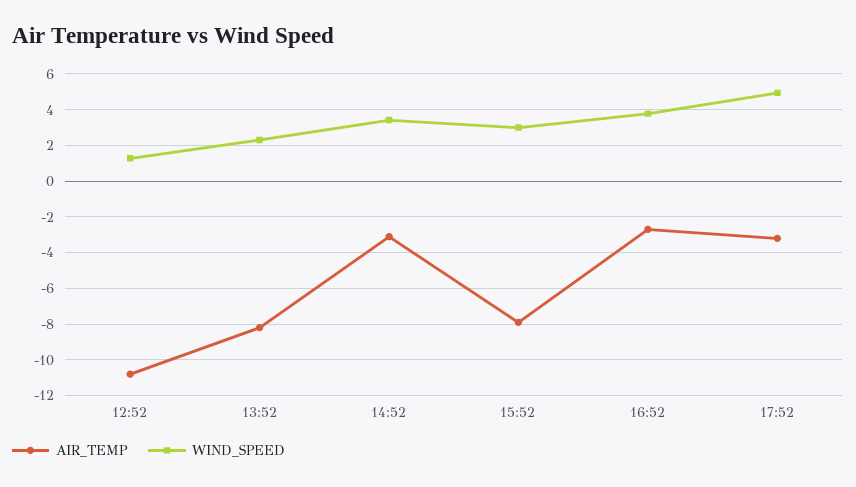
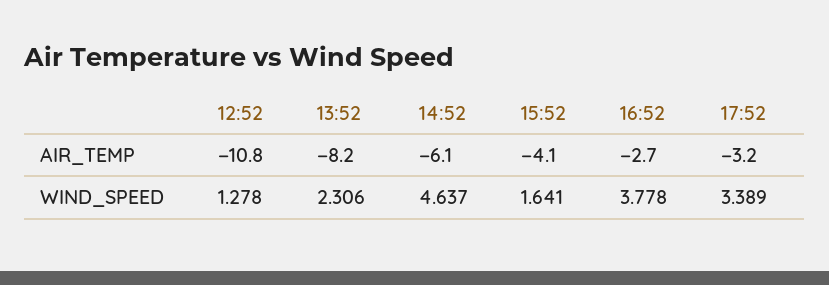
  {
    "AIR_TEMP": {
      "12:52": -10.8,
      "13:52": -8.2,
-     "14:52": -3,
+     "14:52": -6.1,
-     "15:52": -8,
+     "15:52": -4.1,
      "16:52": -2.7,
      "17:52": -3.2
    },
    "WIND_SPEED": {
      "12:52": 1.278,
      "13:52": 2.306,
-     "14:52": 3.5,
+     "14:52": 4.637,
-     "15:52": 3,
+     "15:52": 1.641,
      "16:52": 3.778,
-     "17:52": 5
+     "17:52": 3.389
    }
  }

